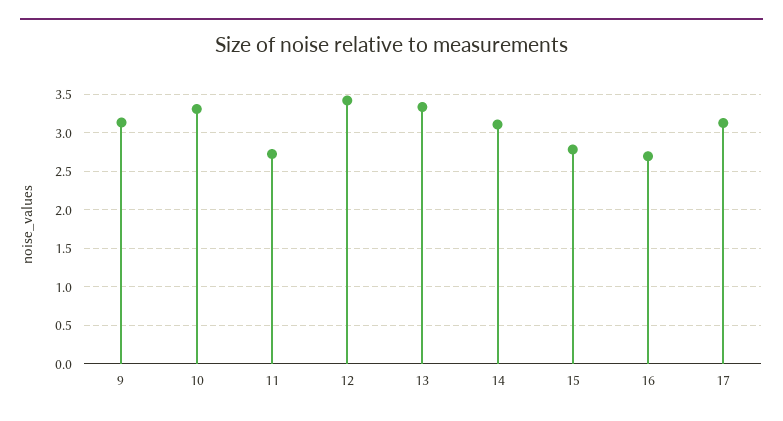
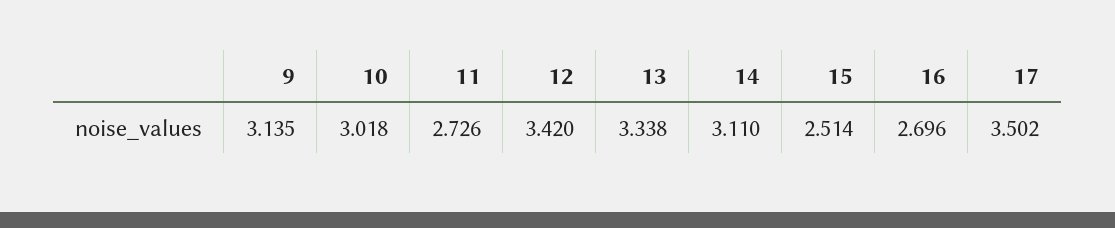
  {
    "9": 3.135,
-   "10": 3.3,
+   "10": 3.018,
    "11": 2.726,
    "12": 3.42,
    "13": 3.338,
    "14": 3.11,
-   "15": 2.8,
+   "15": 2.514,
    "16": 2.696,
-   "17": 3.1
+   "17": 3.502
  }

